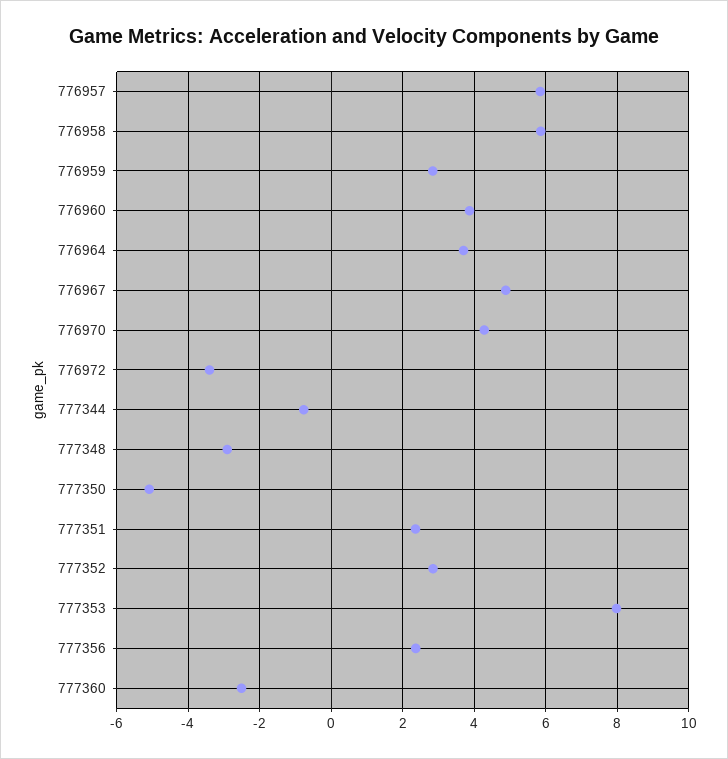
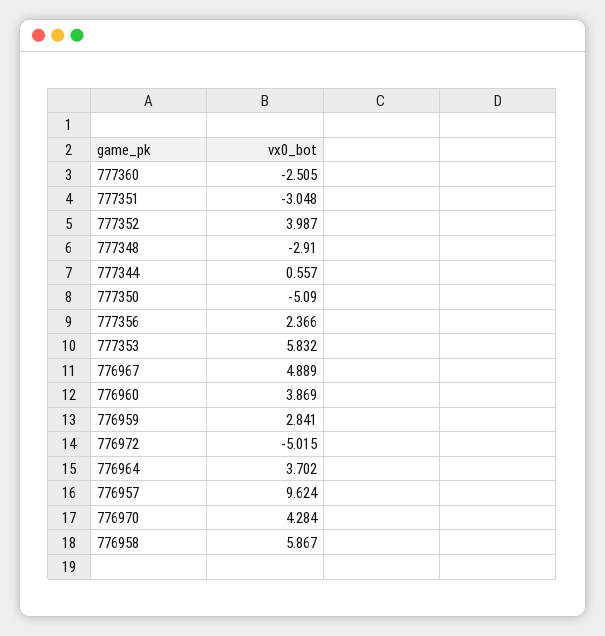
  {
-   "776957": 5.8,
+   "776957": 9.624,
    "776958": 5.867,
    "776959": 2.841,
    "776960": 3.869,
    "776964": 3.702,
    "776967": 4.889,
    "776970": 4.284,
-   "776972": -3.4,
+   "776972": -5.015,
-   "777344": -0.8,
+   "777344": 0.557,
    "777348": -2.91,
    "777350": -5.09,
-   "777351": 2.4,
+   "777351": -3.048,
-   "777352": 2.8,
+   "777352": 3.987,
-   "777353": 8,
+   "777353": 5.832,
    "777356": 2.366,
    "777360": -2.505
  }

